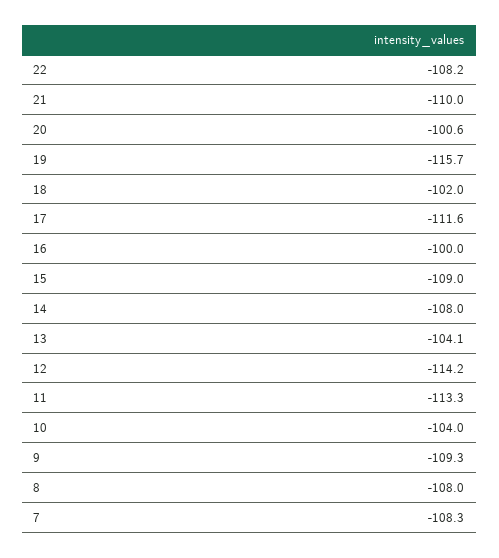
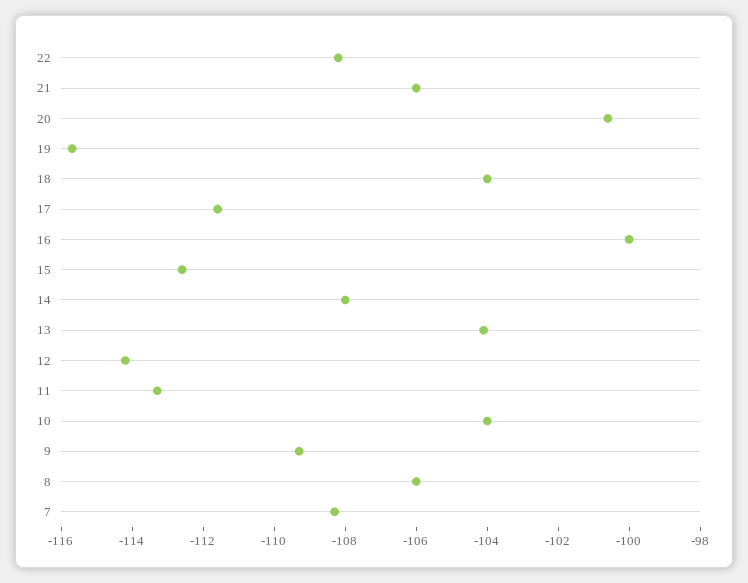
  {
    "22": -108.2,
-   "21": -110,
+   "21": -106,
    "20": -100.6,
    "19": -115.7,
-   "18": -102,
+   "18": -104,
    "17": -111.6,
    "16": -100,
-   "15": -109,
+   "15": -112.5,
    "14": -108,
    "13": -104.1,
    "12": -114.2,
    "11": -113.3,
    "10": -104,
    "9": -109.3,
-   "8": -108,
+   "8": -106,
    "7": -108.3
  }

